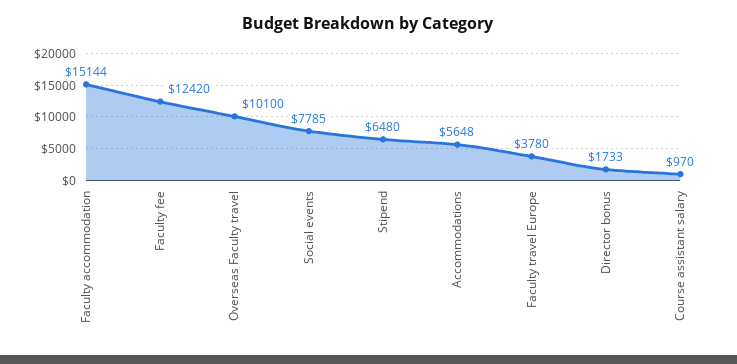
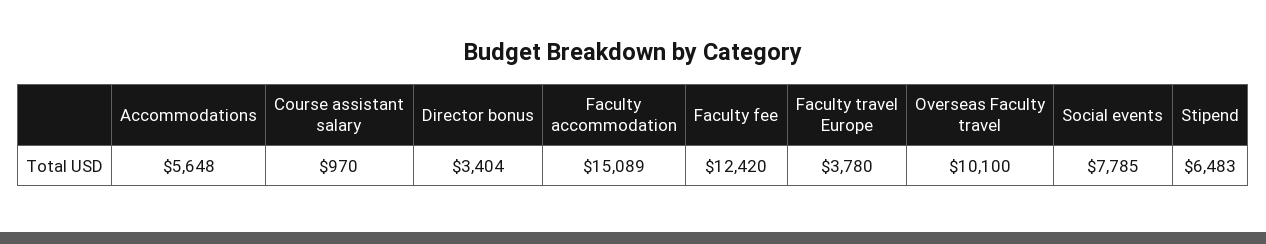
  {
-   "Faculty accommodation": 15144,
+   "Faculty accommodation": 15089,
    "Faculty fee": 12420,
    "Overseas Faculty travel": 10100,
    "Social events": 7785,
-   "Stipend": 6480,
+   "Stipend": 6483,
    "Accommodations": 5648,
    "Faculty travel Europe": 3780,
-   "Director bonus": 1733,
+   "Director bonus": 3404,
    "Course assistant salary": 970
  }

